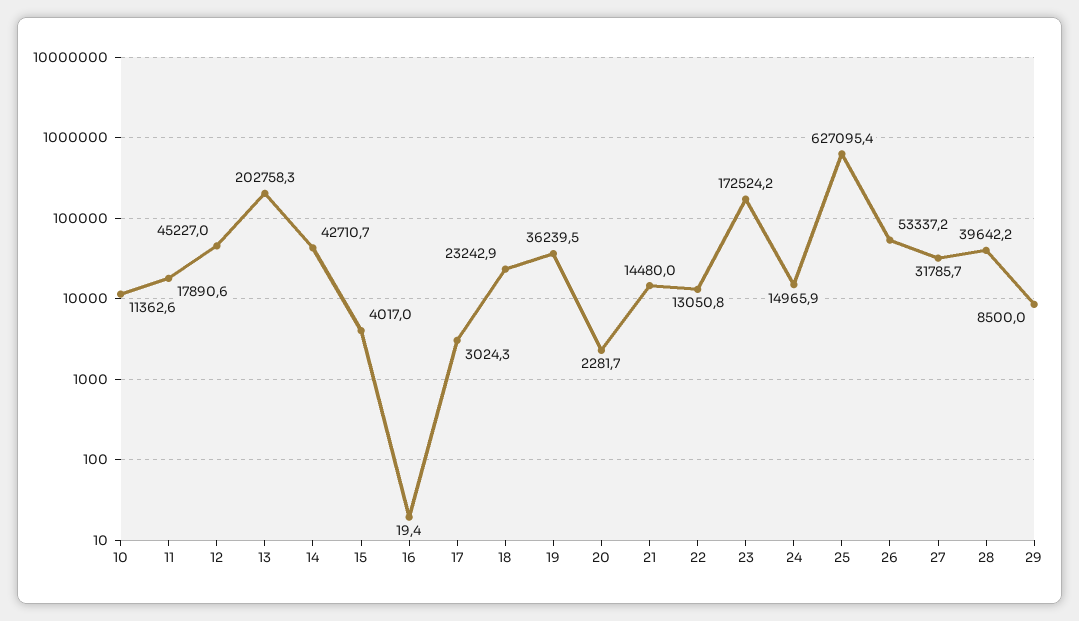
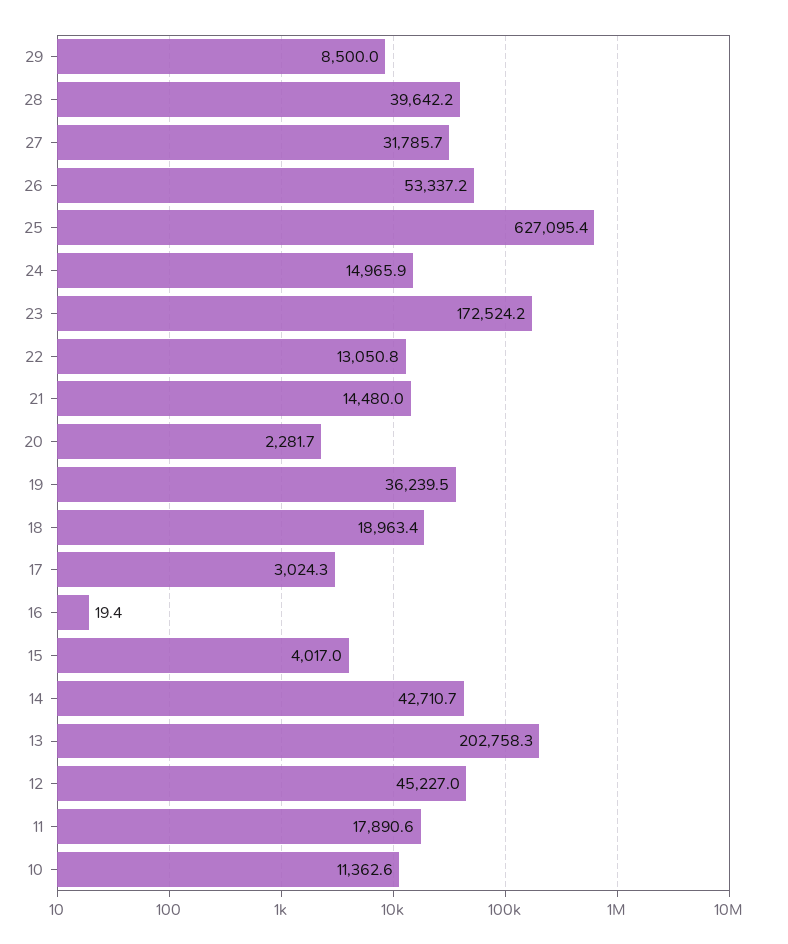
  {
    "10": 11362.6,
    "11": 17890.6,
    "12": 45227,
    "13": 202758.3,
    "14": 42710.7,
    "15": 4017,
    "16": 19.4,
    "17": 3024.3,
-   "18": 23242.9,
+   "18": 18963.4,
    "19": 36239.5,
    "20": 2281.7,
    "21": 14480,
    "22": 13050.8,
    "23": 172524.2,
    "24": 14965.9,
    "25": 627095.4,
    "26": 53337.2,
    "27": 31785.7,
    "28": 39642.2,
    "29": 8500
  }

